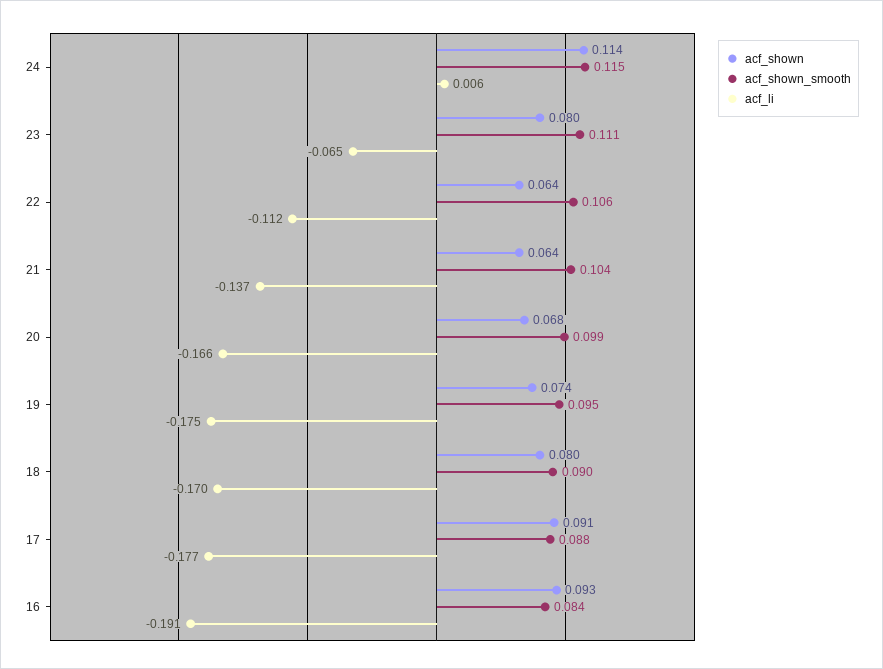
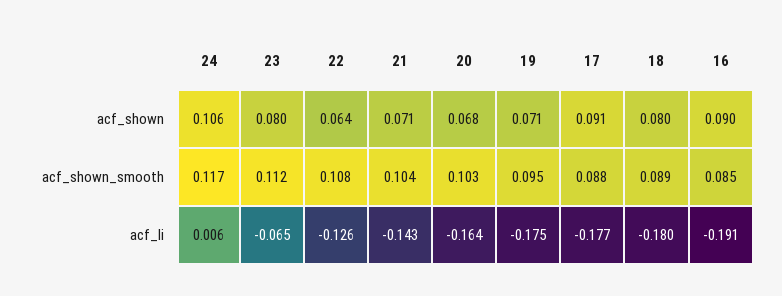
  {
    "acf_shown": {
-     "24": 0.114,
+     "24": 0.106,
      "23": 0.08,
      "22": 0.064,
-     "21": 0.064,
+     "21": 0.071,
      "20": 0.068,
-     "19": 0.074,
+     "19": 0.071,
      "18": 0.08,
      "17": 0.091,
-     "16": 0.093
+     "16": 0.09
    },
    "acf_shown_smooth": {
-     "24": 0.115,
+     "24": 0.117,
-     "23": 0.111,
+     "23": 0.112,
-     "22": 0.106,
+     "22": 0.108,
      "21": 0.104,
-     "20": 0.099,
+     "20": 0.103,
      "19": 0.095,
-     "18": 0.09,
+     "18": 0.089,
      "17": 0.088,
-     "16": 0.084
+     "16": 0.085
    },
    "acf_li": {
      "24": 0.006,
      "23": -0.065,
-     "22": -0.112,
+     "22": -0.126,
-     "21": -0.137,
+     "21": -0.143,
-     "20": -0.166,
+     "20": -0.164,
      "19": -0.175,
-     "18": -0.17,
+     "18": -0.18,
      "17": -0.177,
      "16": -0.191
    }
  }

